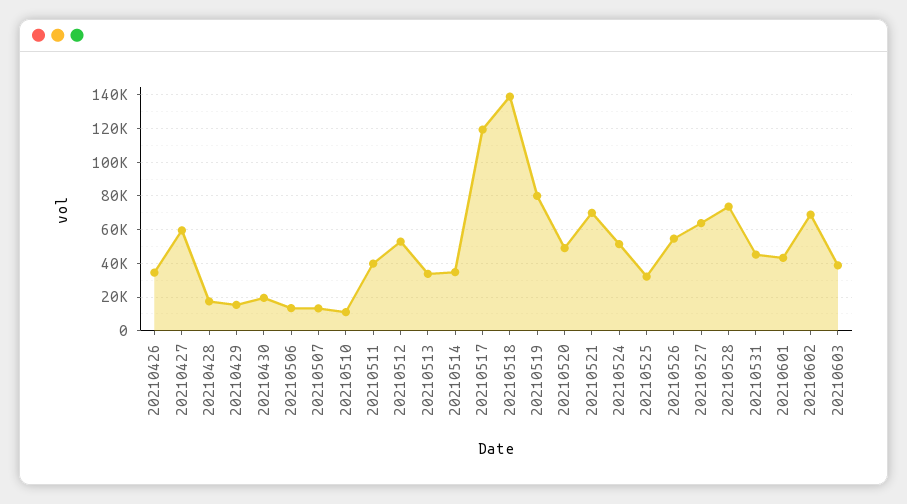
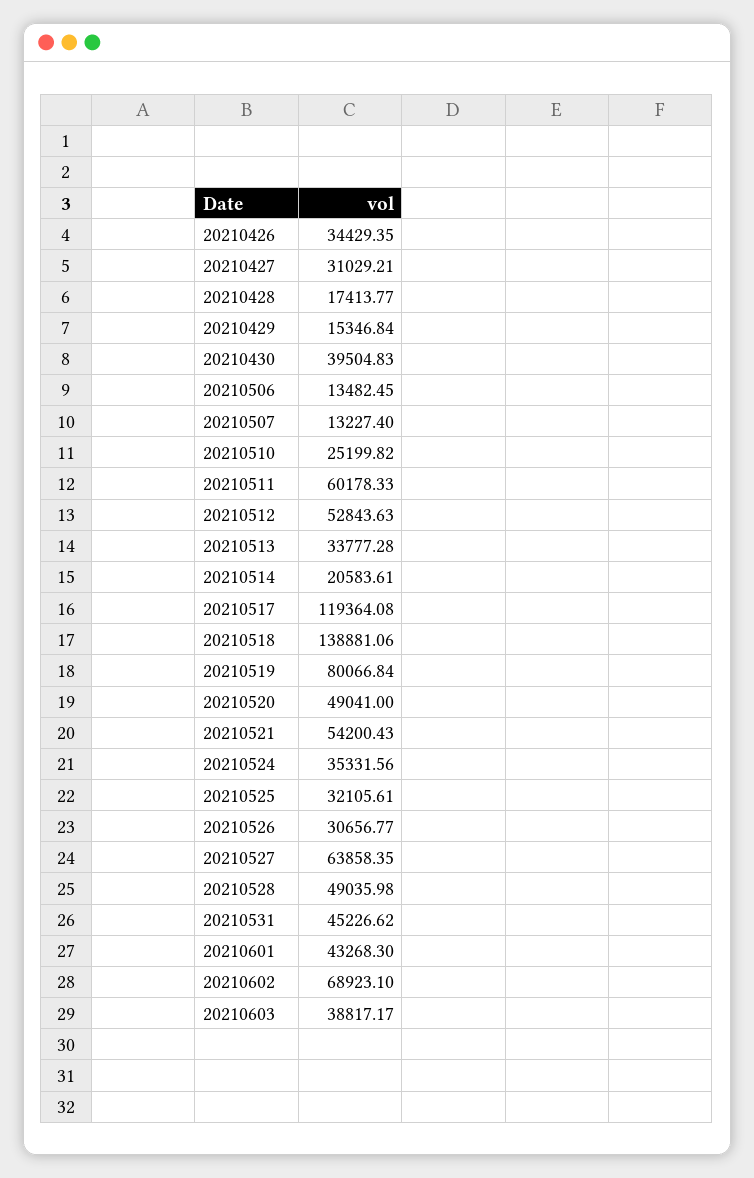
  {
    "20210426": 34429.35,
-   "20210427": 60000,
+   "20210427": 31029.21,
    "20210428": 17413.77,
    "20210429": 15346.84,
-   "20210430": 20000,
+   "20210430": 39504.83,
    "20210506": 13482.45,
    "20210507": 13227.4,
-   "20210510": 10000,
+   "20210510": 25199.82,
-   "20210511": 40000,
+   "20210511": 60178.33,
    "20210512": 52843.63,
    "20210513": 33777.28,
-   "20210514": 35000,
+   "20210514": 20583.61,
    "20210517": 119364.08,
    "20210518": 138881.06,
    "20210519": 80066.84,
    "20210520": 49041,
-   "20210521": 70000,
+   "20210521": 54200.43,
-   "20210524": 50000,
+   "20210524": 35331.56,
    "20210525": 32105.61,
-   "20210526": 55000,
+   "20210526": 30656.77,
    "20210527": 63858.35,
-   "20210528": 75000,
+   "20210528": 49035.98,
    "20210531": 45226.62,
    "20210601": 43268.3,
    "20210602": 68923.1,
    "20210603": 38817.17
  }

